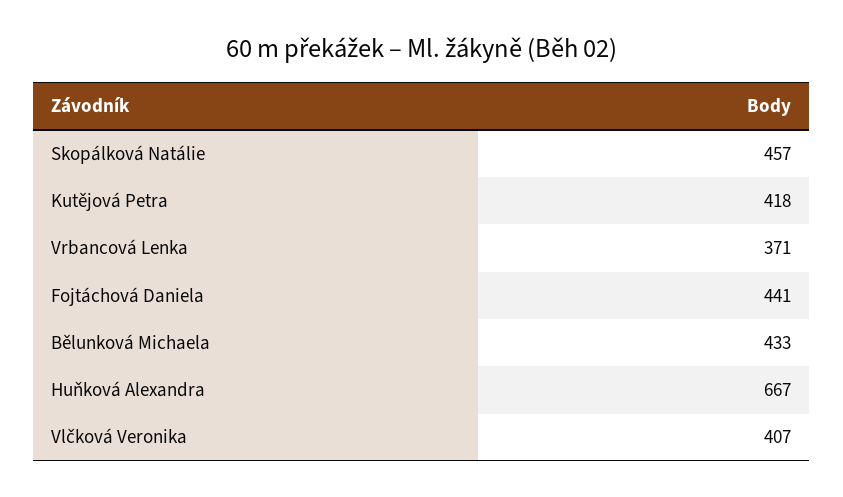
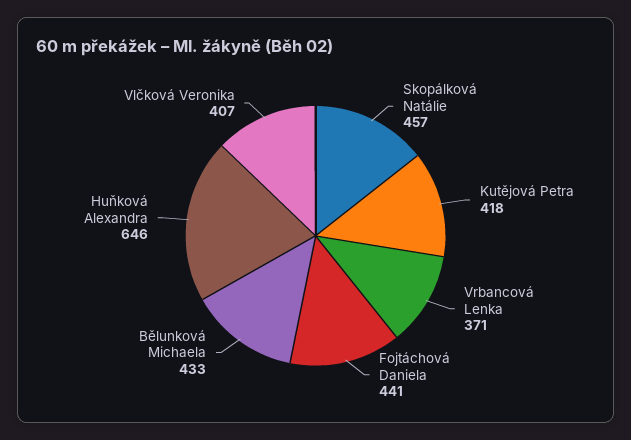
  {
    "Skopálková Natálie": 457,
    "Kutějová Petra": 418,
    "Vrbancová Lenka": 371,
    "Fojtáchová Daniela": 441,
    "Bělunková Michaela": 433,
-   "Huňková Alexandra": 667,
+   "Huňková Alexandra": 646,
    "Vlčková Veronika": 407
  }

